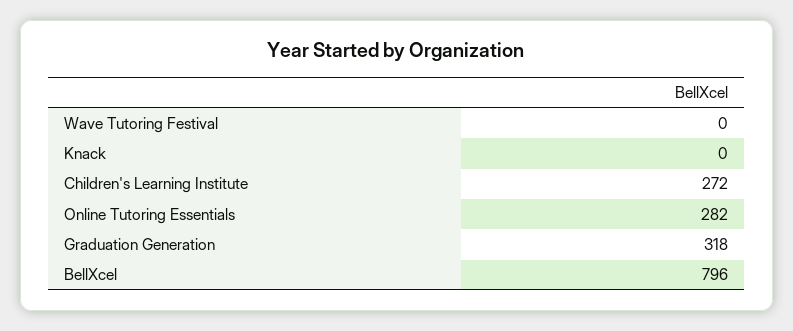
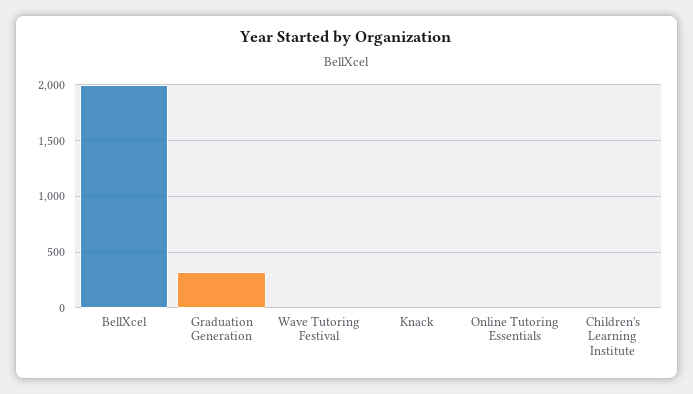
  {
    "Wave Tutoring Festival": 0,
    "Knack": 0,
-   "Children's Learning Institute": 272,
+   "Children's Learning Institute": 0,
-   "Online Tutoring Essentials": 282,
+   "Online Tutoring Essentials": 0,
    "Graduation Generation": 318,
-   "BellXcel": 796
+   "BellXcel": 2000
  }

